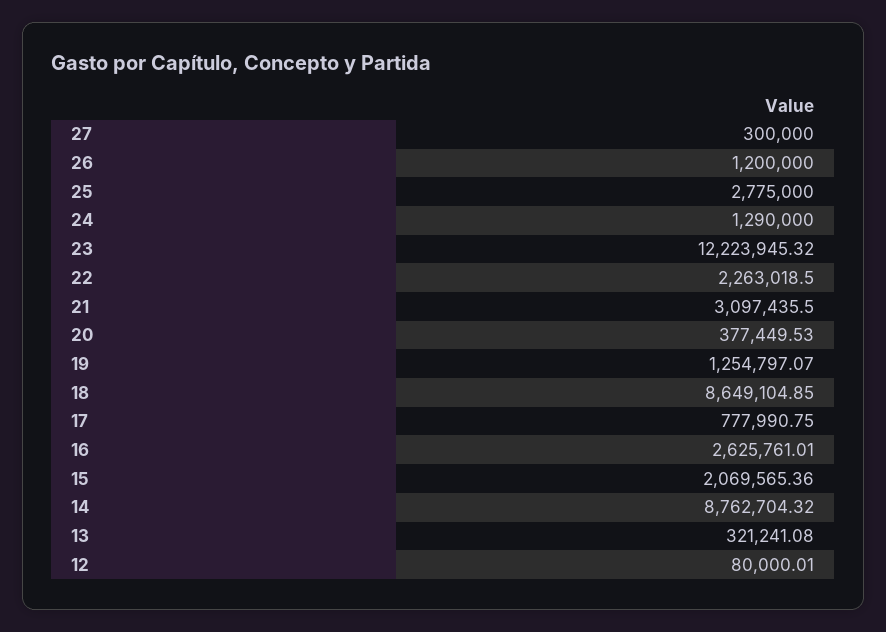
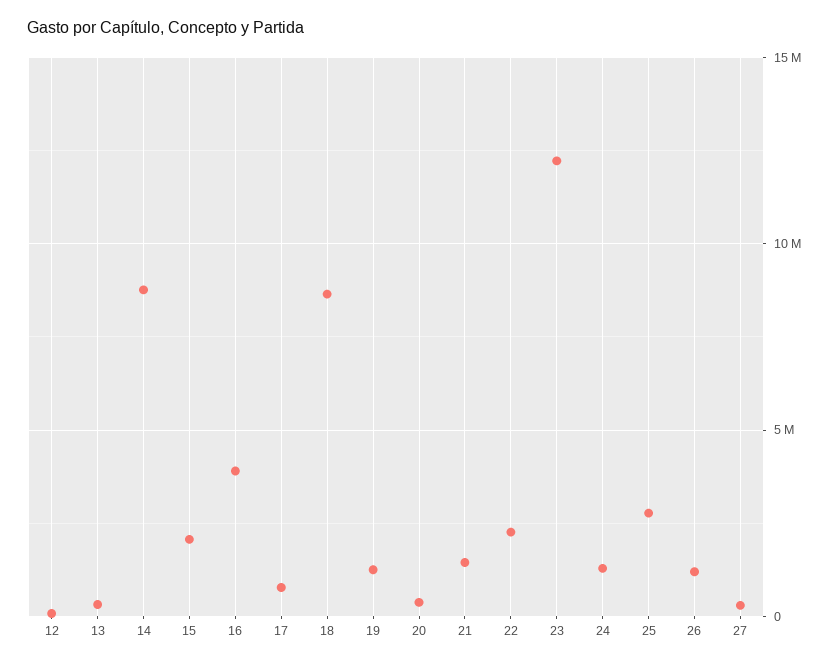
  {
    "27": 300000,
    "26": 1200000,
    "25": 2775000,
    "24": 1290000,
    "23": 12223945.32,
    "22": 2263018.5,
-   "21": 3097435.5,
+   "21": 1500000,
    "20": 377449.53,
    "19": 1254797.07,
    "18": 8649104.85,
    "17": 777990.75,
-   "16": 2625761.01,
+   "16": 4000000,
    "15": 2069565.36,
    "14": 8762704.32,
    "13": 321241.08,
    "12": 80000.01
  }

